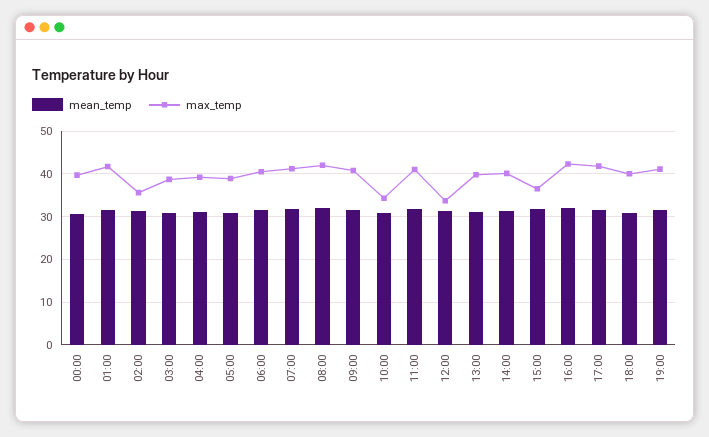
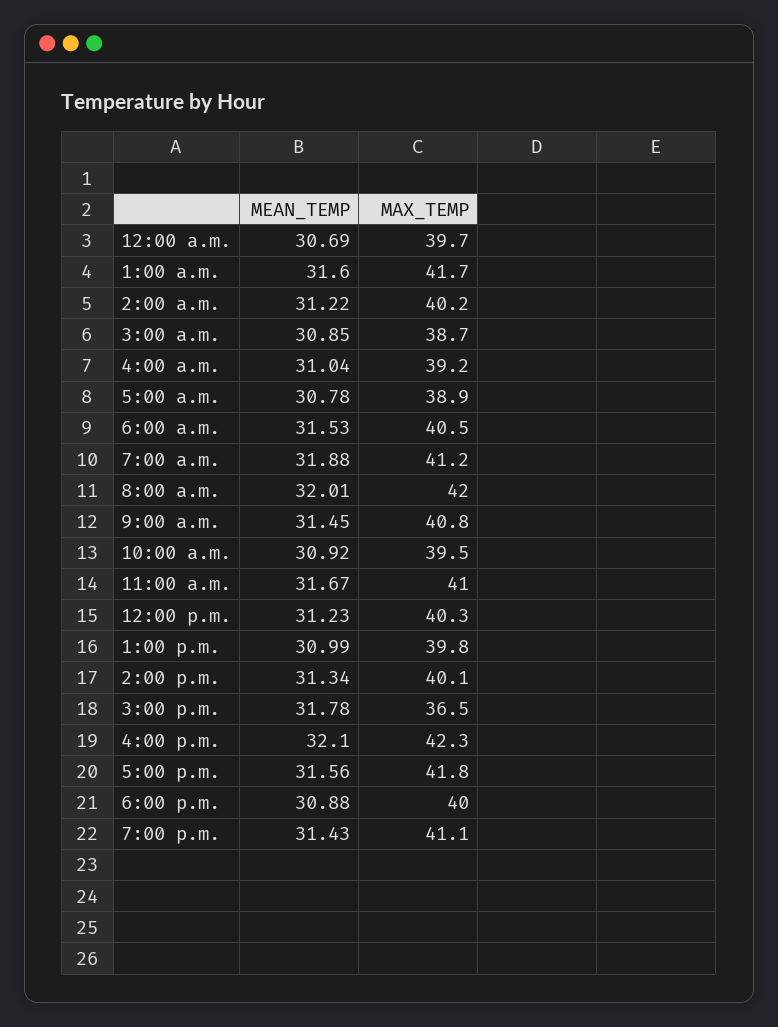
  {
    "mean_temp": {
      "00:00": 30.69,
      "01:00": 31.6,
      "02:00": 31.22,
      "03:00": 30.85,
      "04:00": 31.04,
      "05:00": 30.78,
      "06:00": 31.53,
      "07:00": 31.88,
      "08:00": 32.01,
      "09:00": 31.45,
      "10:00": 30.92,
      "11:00": 31.67,
      "12:00": 31.23,
      "13:00": 30.99,
      "14:00": 31.34,
      "15:00": 31.78,
      "16:00": 32.1,
      "17:00": 31.56,
      "18:00": 30.88,
      "19:00": 31.43
    },
    "max_temp": {
      "00:00": 39.7,
      "01:00": 41.7,
-     "02:00": 36,
+     "02:00": 40.2,
      "03:00": 38.7,
      "04:00": 39.2,
      "05:00": 38.9,
      "06:00": 40.5,
      "07:00": 41.2,
      "08:00": 42,
      "09:00": 40.8,
-     "10:00": 34,
+     "10:00": 39.5,
      "11:00": 41,
-     "12:00": 34,
+     "12:00": 40.3,
      "13:00": 39.8,
      "14:00": 40.1,
      "15:00": 36.5,
      "16:00": 42.3,
      "17:00": 41.8,
      "18:00": 40,
      "19:00": 41.1
    }
  }

